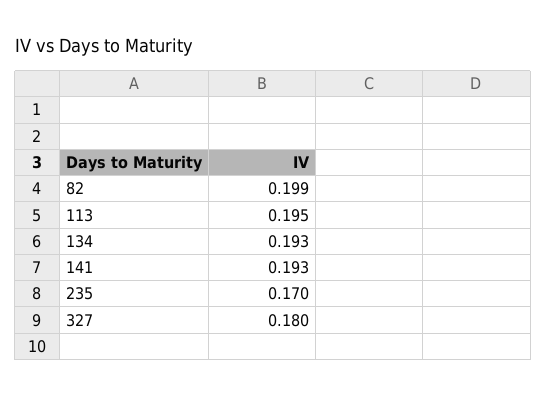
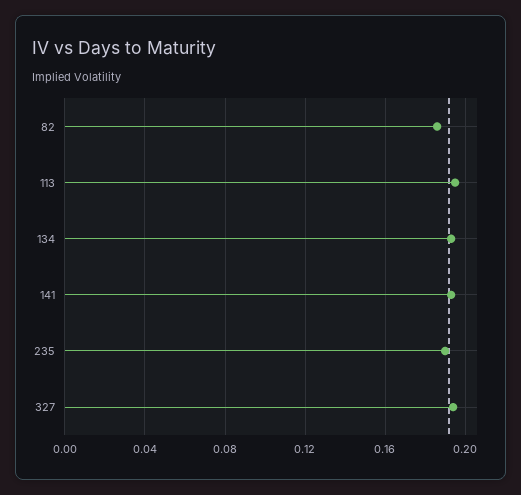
  {
-   "82": 0.199,
+   "82": 0.185,
    "113": 0.195,
    "134": 0.193,
    "141": 0.193,
-   "235": 0.17,
+   "235": 0.19,
-   "327": 0.18
+   "327": 0.195
  }

